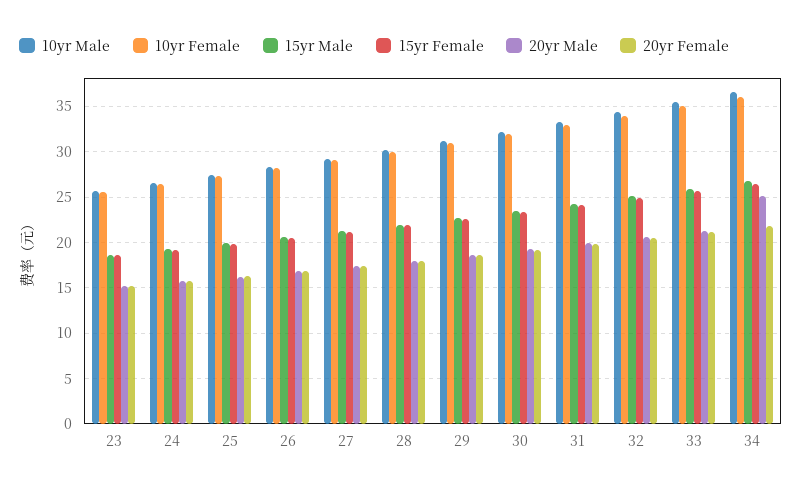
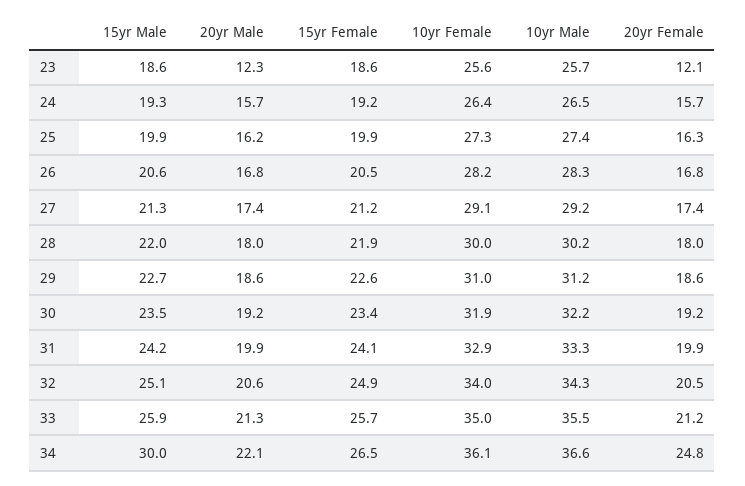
  {
    "10yr Male": {
      "23": 25.7,
      "24": 26.5,
      "25": 27.4,
      "26": 28.3,
      "27": 29.2,
      "28": 30.2,
      "29": 31.2,
      "30": 32.2,
      "31": 33.3,
      "32": 34.3,
      "33": 35.5,
      "34": 36.6
    },
    "10yr Female": {
      "23": 25.6,
      "24": 26.4,
      "25": 27.3,
      "26": 28.2,
      "27": 29.1,
      "28": 30,
      "29": 31,
      "30": 31.9,
      "31": 32.9,
      "32": 34,
      "33": 35,
      "34": 36.1
    },
    "15yr Male": {
      "23": 18.6,
      "24": 19.3,
      "25": 19.9,
      "26": 20.6,
      "27": 21.3,
      "28": 22,
      "29": 22.7,
      "30": 23.5,
      "31": 24.2,
      "32": 25.1,
      "33": 25.9,
-     "34": 27
+     "34": 30
    },
    "15yr Female": {
      "23": 18.6,
      "24": 19.2,
      "25": 19.9,
      "26": 20.5,
      "27": 21.2,
      "28": 21.9,
      "29": 22.6,
      "30": 23.4,
      "31": 24.1,
      "32": 24.9,
      "33": 25.7,
      "34": 26.5
    },
    "20yr Male": {
-     "23": 15,
+     "23": 12.3,
      "24": 15.7,
      "25": 16.2,
      "26": 16.8,
      "27": 17.4,
      "28": 18,
      "29": 18.6,
      "30": 19.2,
      "31": 19.9,
      "32": 20.6,
      "33": 21.3,
-     "34": 25
+     "34": 22.1
    },
    "20yr Female": {
-     "23": 15,
+     "23": 12.1,
      "24": 15.7,
      "25": 16.3,
      "26": 16.8,
      "27": 17.4,
      "28": 18,
      "29": 18.6,
      "30": 19.2,
      "31": 19.9,
      "32": 20.5,
      "33": 21.2,
-     "34": 22
+     "34": 24.8
    }
  }

